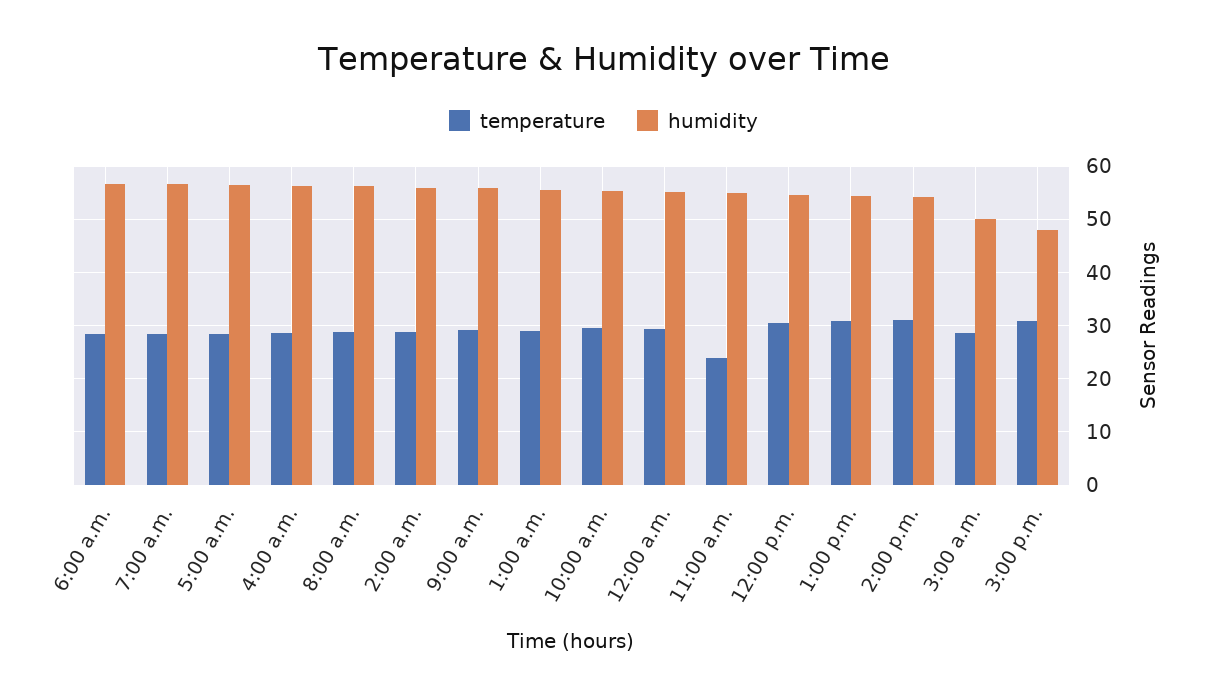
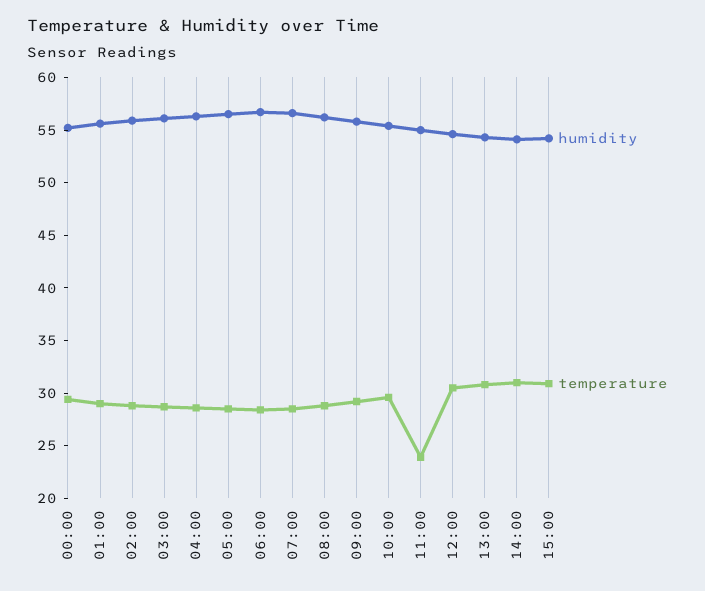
  {
    "temperature": {
      "6:00 a.m.": 28,
      "7:00 a.m.": 29,
      "5:00 a.m.": 29,
      "4:00 a.m.": 29,
      "8:00 a.m.": 29,
      "2:00 a.m.": 29,
      "9:00 a.m.": 29,
      "1:00 a.m.": 29,
      "10:00 a.m.": 30,
      "12:00 a.m.": 29,
      "11:00 a.m.": 24,
      "12:00 p.m.": 31,
      "1:00 p.m.": 31,
      "2:00 p.m.": 31,
      "3:00 a.m.": 29,
      "3:00 p.m.": 31
    },
    "humidity": {
      "6:00 a.m.": 57,
      "7:00 a.m.": 57,
      "5:00 a.m.": 57,
      "4:00 a.m.": 56,
      "8:00 a.m.": 56,
      "2:00 a.m.": 56,
      "9:00 a.m.": 56,
      "1:00 a.m.": 56,
      "10:00 a.m.": 55,
      "12:00 a.m.": 55,
      "11:00 a.m.": 55,
      "12:00 p.m.": 55,
      "1:00 p.m.": 54,
      "2:00 p.m.": 54,
-     "3:00 a.m.": 50,
+     "3:00 a.m.": 56,
-     "3:00 p.m.": 48
+     "3:00 p.m.": 54
    }
  }

